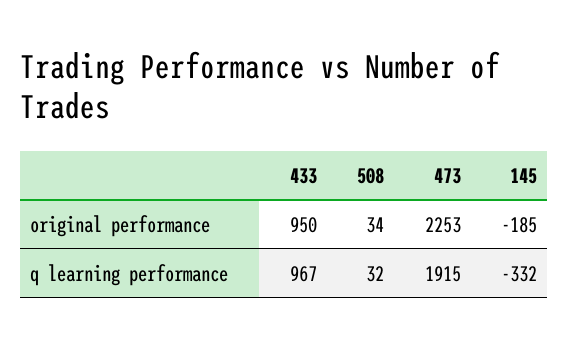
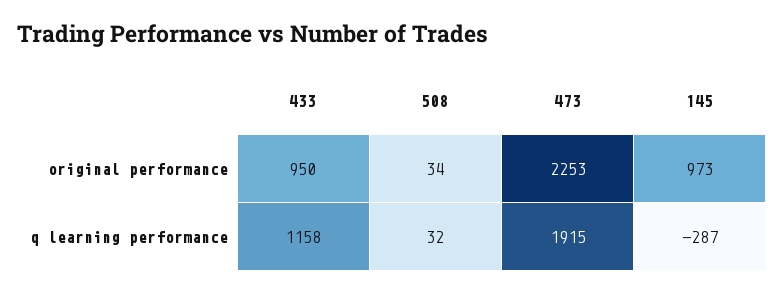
  {
    "433": {
      "original performance": 950,
-     "q learning performance": 967
+     "q learning performance": 1158
    },
    "508": {
      "original performance": 34,
      "q learning performance": 32
    },
    "473": {
      "original performance": 2253,
      "q learning performance": 1915
    },
    "145": {
-     "original performance": -185,
+     "original performance": 973,
-     "q learning performance": -332
+     "q learning performance": -287
    }
  }

